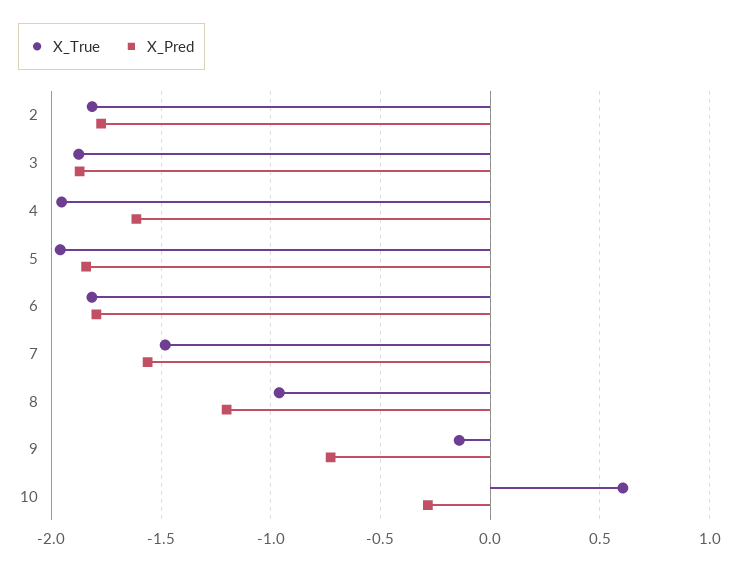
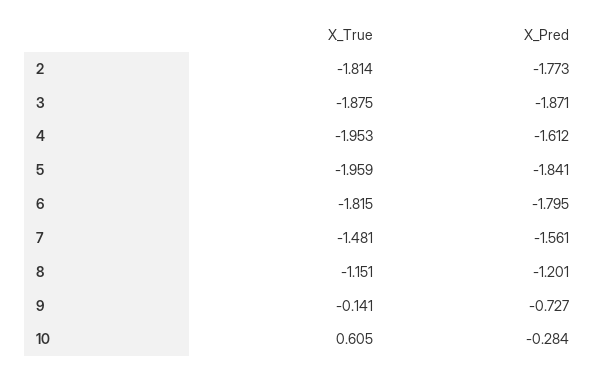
  {
    "X_True": {
      "2": -1.814,
      "3": -1.875,
      "4": -1.953,
      "5": -1.959,
      "6": -1.815,
      "7": -1.481,
-     "8": -0.95,
+     "8": -1.151,
      "9": -0.141,
      "10": 0.605
    },
    "X_Pred": {
      "2": -1.773,
      "3": -1.871,
      "4": -1.612,
      "5": -1.841,
      "6": -1.795,
      "7": -1.561,
      "8": -1.201,
      "9": -0.727,
      "10": -0.284
    }
  }

